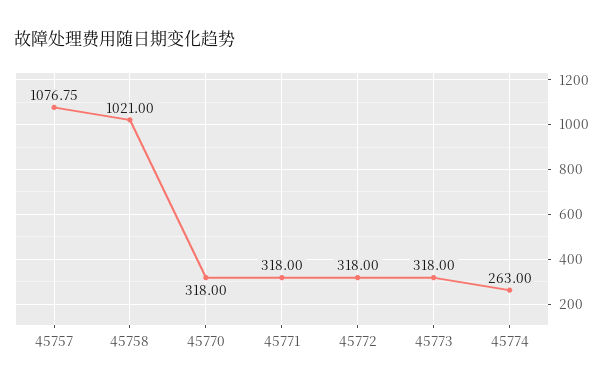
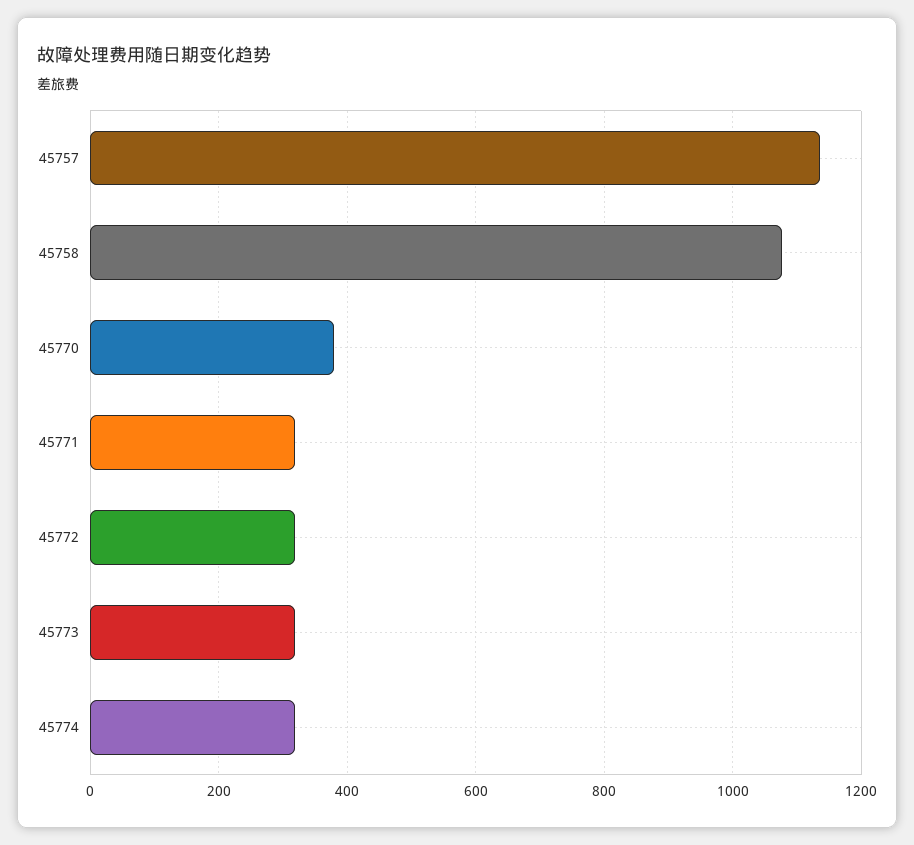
  {
-   "45757": 1076.75,
+   "45757": 1140,
-   "45758": 1021,
+   "45758": 1080,
-   "45770": 318,
+   "45770": 380,
    "45771": 318,
    "45772": 318,
    "45773": 318,
-   "45774": 263
+   "45774": 320
  }

